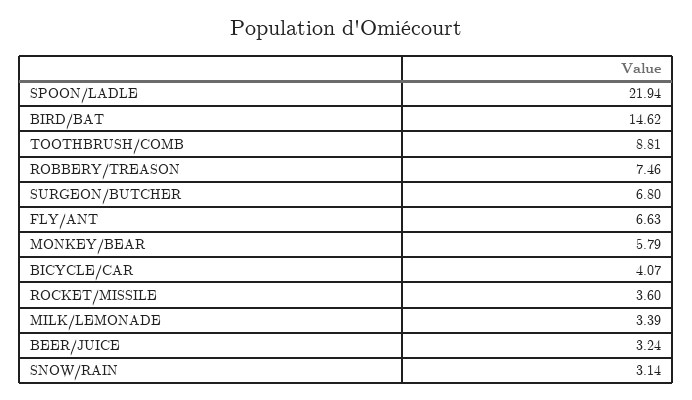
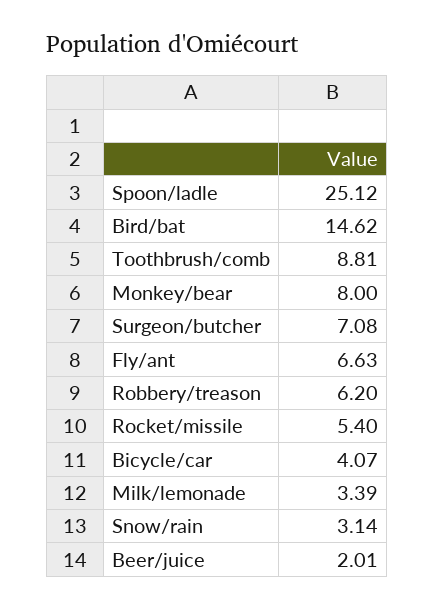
  {
-   "SPOON/LADLE": 21.94,
+   "SPOON/LADLE": 25.12,
    "BIRD/BAT": 14.62,
    "TOOTHBRUSH/COMB": 8.81,
-   "ROBBERY/TREASON": 7.46,
+   "ROBBERY/TREASON": 6.2,
-   "SURGEON/BUTCHER": 6.8,
+   "SURGEON/BUTCHER": 7.08,
    "FLY/ANT": 6.63,
-   "MONKEY/BEAR": 5.79,
+   "MONKEY/BEAR": 8,
    "BICYCLE/CAR": 4.07,
-   "ROCKET/MISSILE": 3.6,
+   "ROCKET/MISSILE": 5.4,
    "MILK/LEMONADE": 3.39,
-   "BEER/JUICE": 3.24,
+   "BEER/JUICE": 2.01,
    "SNOW/RAIN": 3.14
  }

